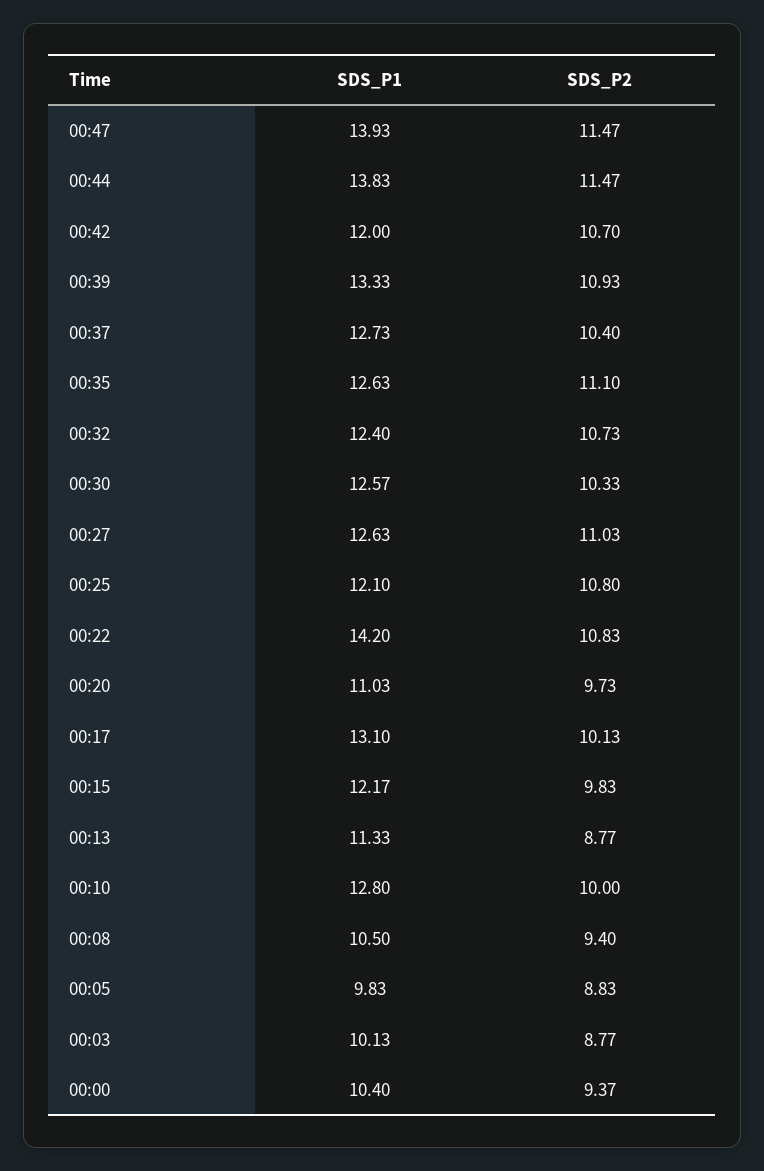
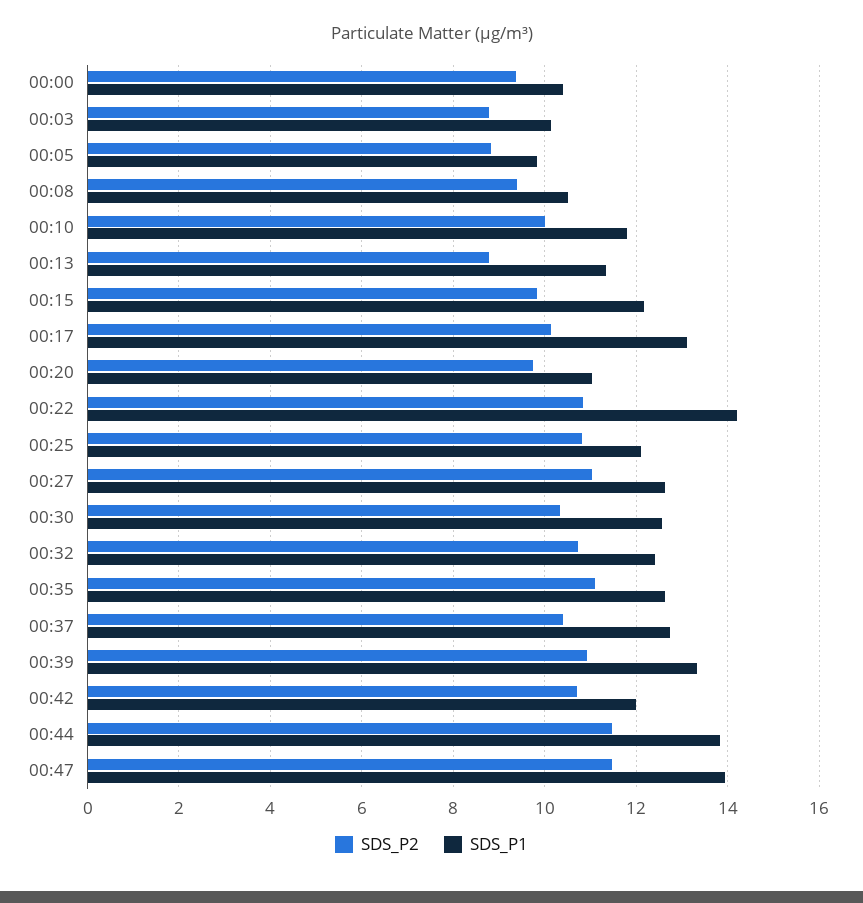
  {
    "SDS_P1": {
      "00:47": 13.93,
      "00:44": 13.83,
      "00:42": 12,
      "00:39": 13.33,
      "00:37": 12.73,
      "00:35": 12.63,
      "00:32": 12.4,
      "00:30": 12.57,
      "00:27": 12.63,
      "00:25": 12.1,
      "00:22": 14.2,
      "00:20": 11.03,
      "00:17": 13.1,
      "00:15": 12.17,
      "00:13": 11.33,
-     "00:10": 12.8,
+     "00:10": 11.8,
      "00:08": 10.5,
      "00:05": 9.83,
      "00:03": 10.13,
      "00:00": 10.4
    },
    "SDS_P2": {
      "00:47": 11.47,
      "00:44": 11.47,
      "00:42": 10.7,
      "00:39": 10.93,
      "00:37": 10.4,
      "00:35": 11.1,
      "00:32": 10.73,
      "00:30": 10.33,
      "00:27": 11.03,
      "00:25": 10.8,
      "00:22": 10.83,
      "00:20": 9.73,
      "00:17": 10.13,
      "00:15": 9.83,
      "00:13": 8.77,
      "00:10": 10,
      "00:08": 9.4,
      "00:05": 8.83,
      "00:03": 8.77,
      "00:00": 9.37
    }
  }

